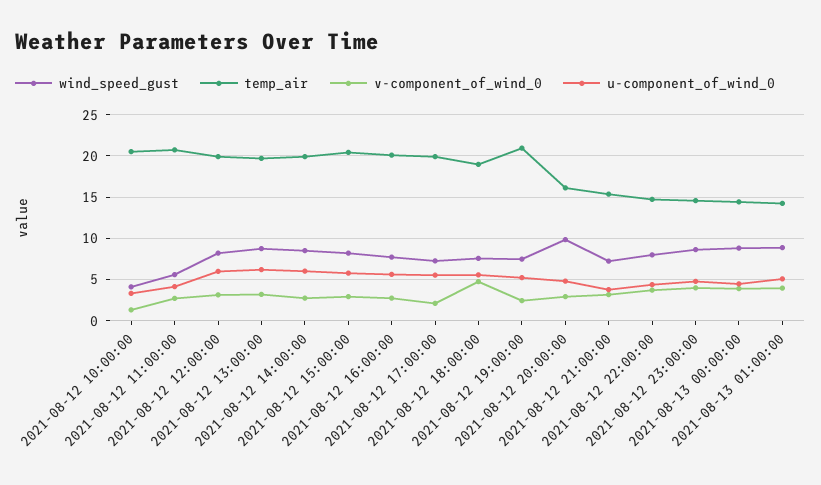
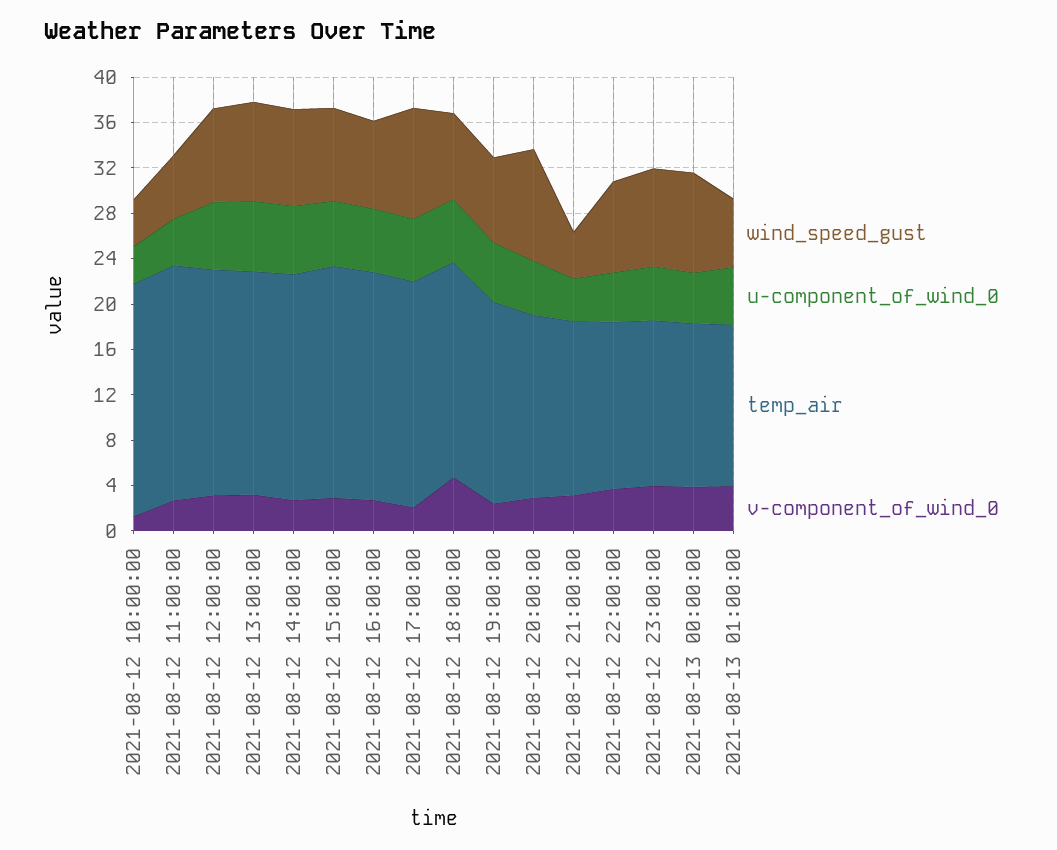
  {
    "wind_speed_gust": {
      "2021-08-12 10:00:00": 4,
      "2021-08-12 11:00:00": 6,
      "2021-08-12 12:00:00": 8,
      "2021-08-12 13:00:00": 9,
      "2021-08-12 14:00:00": 8,
      "2021-08-12 15:00:00": 8,
      "2021-08-12 16:00:00": 8,
-     "2021-08-12 17:00:00": 7,
+     "2021-08-12 17:00:00": 10,
      "2021-08-12 18:00:00": 8,
      "2021-08-12 19:00:00": 7,
      "2021-08-12 20:00:00": 10,
-     "2021-08-12 21:00:00": 7,
+     "2021-08-12 21:00:00": 4,
      "2021-08-12 22:00:00": 8,
      "2021-08-12 23:00:00": 9,
      "2021-08-13 00:00:00": 9,
-     "2021-08-13 01:00:00": 9
+     "2021-08-13 01:00:00": 6
    },
    "temp_air": {
      "2021-08-12 10:00:00": 21,
      "2021-08-12 11:00:00": 21,
      "2021-08-12 12:00:00": 20,
      "2021-08-12 13:00:00": 20,
      "2021-08-12 14:00:00": 20,
      "2021-08-12 15:00:00": 20,
      "2021-08-12 16:00:00": 20,
      "2021-08-12 17:00:00": 20,
      "2021-08-12 18:00:00": 19,
-     "2021-08-12 19:00:00": 21,
+     "2021-08-12 19:00:00": 18,
      "2021-08-12 20:00:00": 16,
      "2021-08-12 21:00:00": 15,
      "2021-08-12 22:00:00": 15,
      "2021-08-12 23:00:00": 15,
      "2021-08-13 00:00:00": 14,
      "2021-08-13 01:00:00": 14
    },
    "v-component_of_wind_0": {
      "2021-08-12 10:00:00": 1,
      "2021-08-12 11:00:00": 3,
      "2021-08-12 12:00:00": 3,
      "2021-08-12 13:00:00": 3,
      "2021-08-12 14:00:00": 3,
      "2021-08-12 15:00:00": 3,
      "2021-08-12 16:00:00": 3,
      "2021-08-12 17:00:00": 2,
      "2021-08-12 18:00:00": 5,
      "2021-08-12 19:00:00": 2,
      "2021-08-12 20:00:00": 3,
      "2021-08-12 21:00:00": 3,
      "2021-08-12 22:00:00": 4,
      "2021-08-12 23:00:00": 4,
      "2021-08-13 00:00:00": 4,
      "2021-08-13 01:00:00": 4
    },
    "u-component_of_wind_0": {
      "2021-08-12 10:00:00": 3,
      "2021-08-12 11:00:00": 4,
      "2021-08-12 12:00:00": 6,
      "2021-08-12 13:00:00": 6,
      "2021-08-12 14:00:00": 6,
      "2021-08-12 15:00:00": 6,
      "2021-08-12 16:00:00": 6,
      "2021-08-12 17:00:00": 6,
      "2021-08-12 18:00:00": 6,
      "2021-08-12 19:00:00": 5,
      "2021-08-12 20:00:00": 5,
      "2021-08-12 21:00:00": 4,
      "2021-08-12 22:00:00": 4,
      "2021-08-12 23:00:00": 5,
      "2021-08-13 00:00:00": 4,
      "2021-08-13 01:00:00": 5
    }
  }

